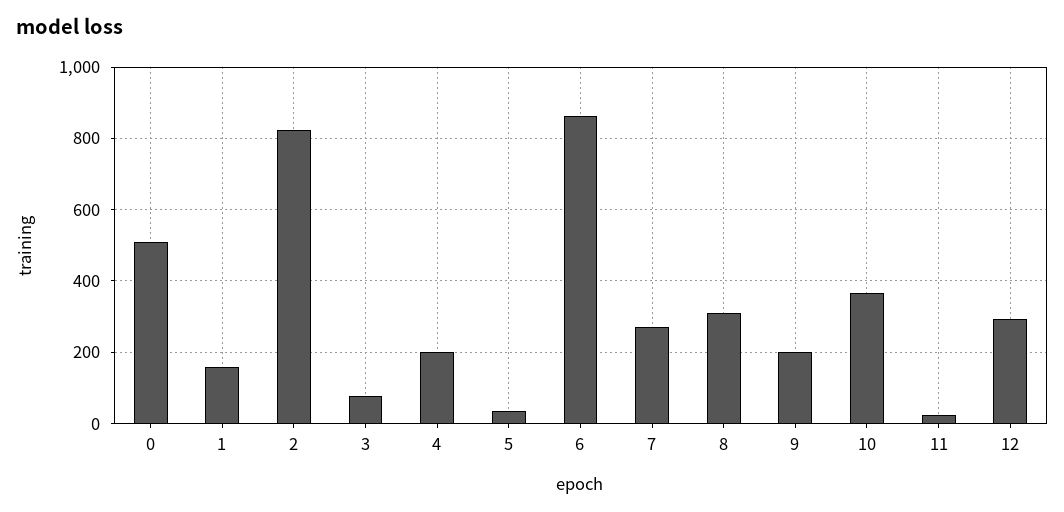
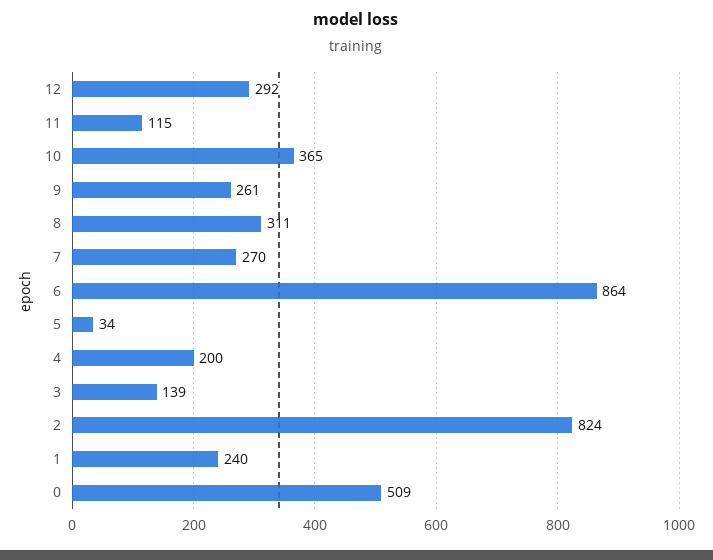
  {
    "0": 509,
-   "1": 160,
+   "1": 240,
    "2": 824,
-   "3": 80,
+   "3": 139,
    "4": 200,
    "5": 34,
    "6": 864,
    "7": 270,
    "8": 311,
-   "9": 200,
+   "9": 261,
    "10": 365,
-   "11": 20,
+   "11": 115,
    "12": 292
  }

